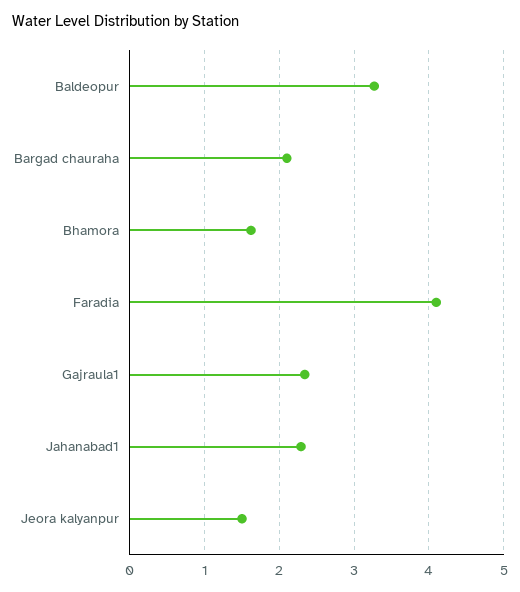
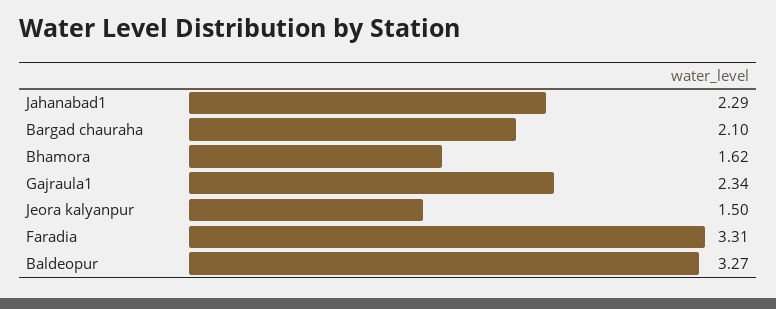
  {
    "Baldeopur": 3.27,
    "Bargad chauraha": 2.1,
    "Bhamora": 1.62,
-   "Faradia": 4.1,
+   "Faradia": 3.31,
    "Gajraula1": 2.34,
    "Jahanabad1": 2.29,
    "Jeora kalyanpur": 1.5
  }

